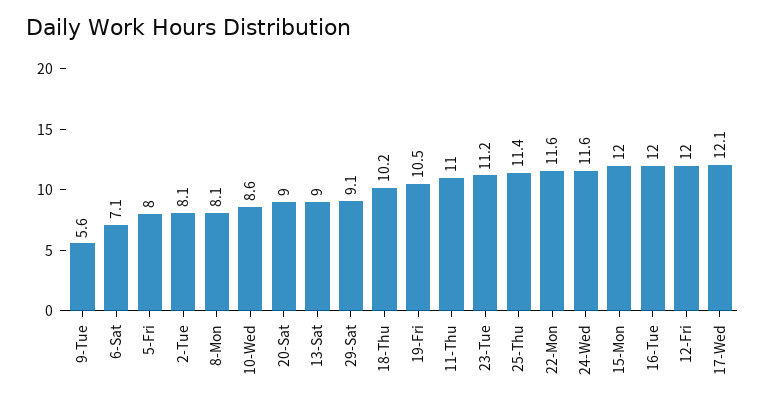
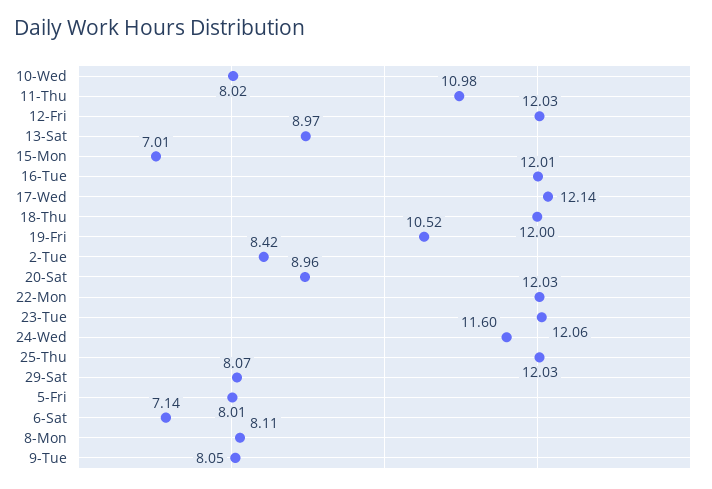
  {
-   "9-Tue": 5.6,
+   "9-Tue": 8.05,
    "6-Sat": 7.14,
    "5-Fri": 8.01,
-   "2-Tue": 8.1,
+   "2-Tue": 8.42,
    "8-Mon": 8.11,
-   "10-Wed": 8.6,
+   "10-Wed": 8.02,
    "20-Sat": 8.96,
    "13-Sat": 8.97,
-   "29-Sat": 9.1,
+   "29-Sat": 8.07,
-   "18-Thu": 10.2,
+   "18-Thu": 12,
    "19-Fri": 10.52,
    "11-Thu": 10.98,
-   "23-Tue": 11.2,
+   "23-Tue": 12.06,
-   "25-Thu": 11.4,
+   "25-Thu": 12.03,
-   "22-Mon": 11.6,
+   "22-Mon": 12.03,
    "24-Wed": 11.6,
-   "15-Mon": 12,
+   "15-Mon": 7.01,
    "16-Tue": 12.01,
    "12-Fri": 12.03,
    "17-Wed": 12.14
  }

